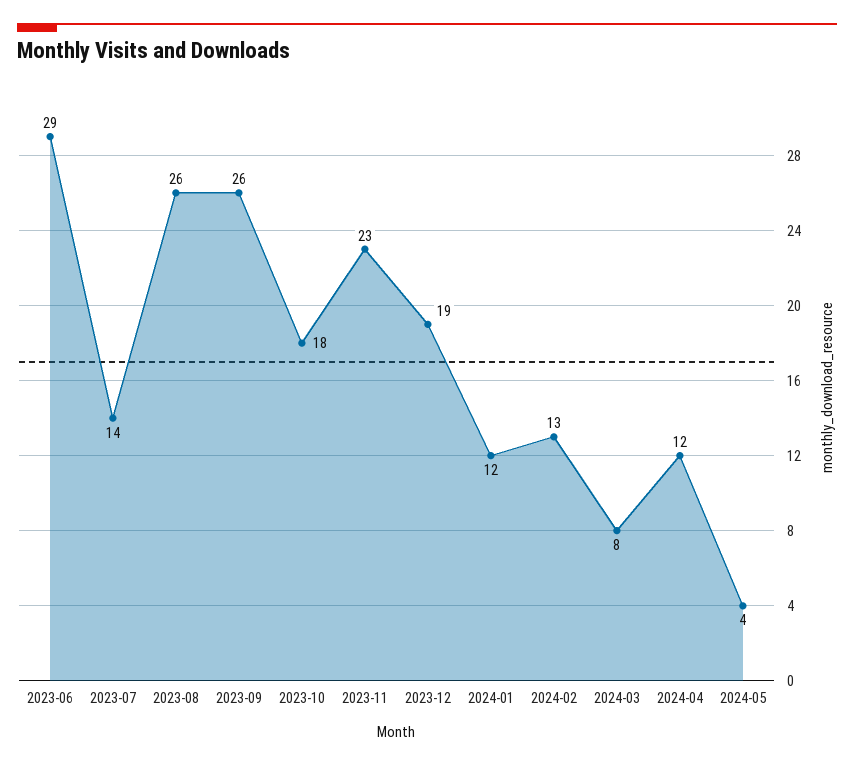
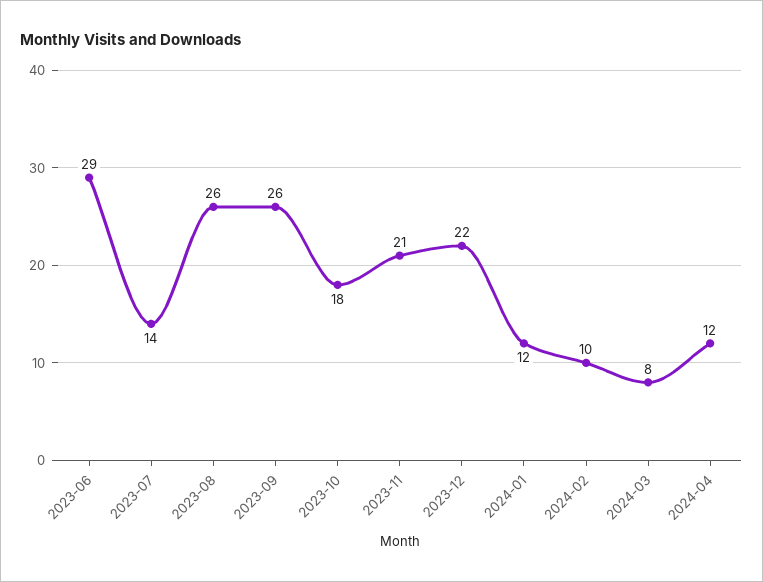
  {
    "2023-06": 29,
    "2023-07": 14,
    "2023-08": 26,
    "2023-09": 26,
    "2023-10": 18,
-   "2023-11": 23,
+   "2023-11": 21,
-   "2023-12": 19,
+   "2023-12": 22,
    "2024-01": 12,
-   "2024-02": 13,
+   "2024-02": 10,
    "2024-03": 8,
-   "2024-04": 12,
+   "2024-04": 12
-   "2024-05": 4
  }

